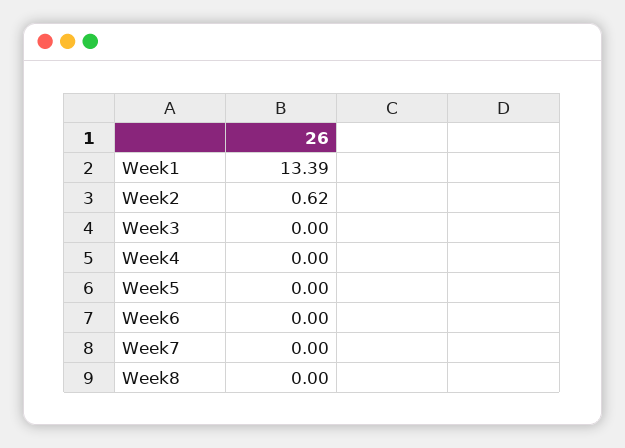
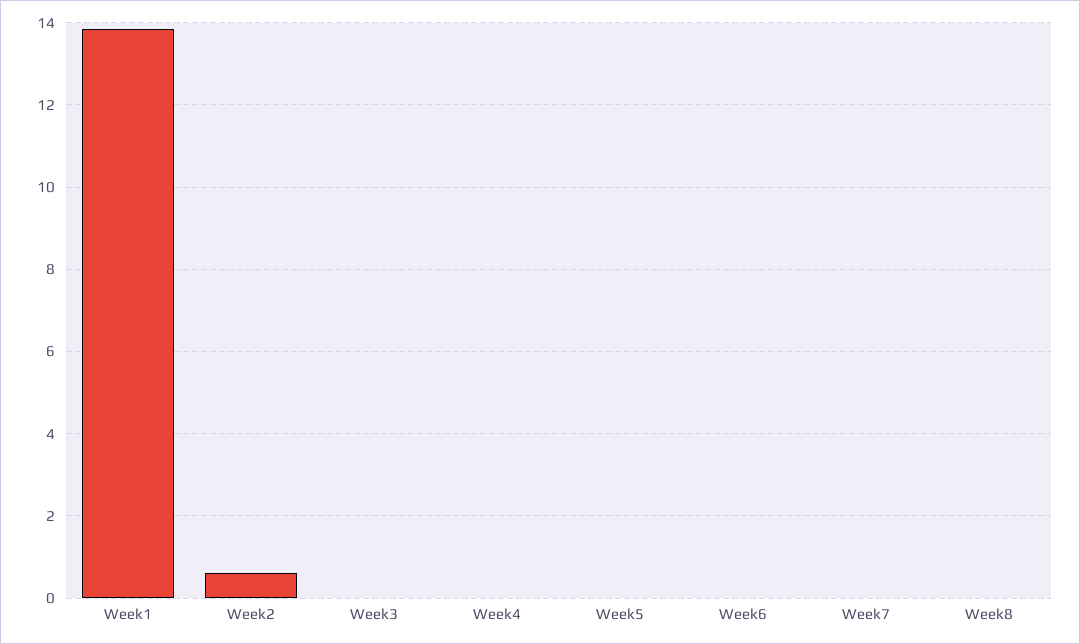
  {
-   "Week1": 13.39,
+   "Week1": 13.8,
    "Week2": 0.62,
    "Week3": 0,
    "Week4": 0,
    "Week5": 0,
    "Week6": 0,
    "Week7": 0,
    "Week8": 0
  }

